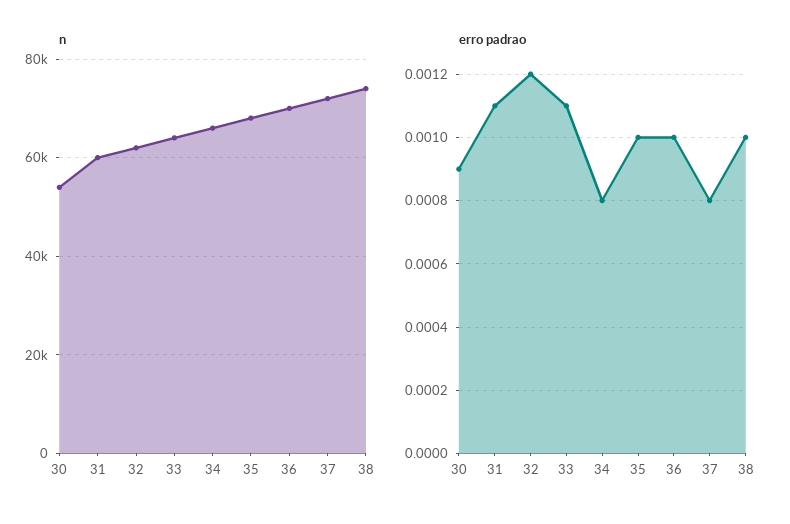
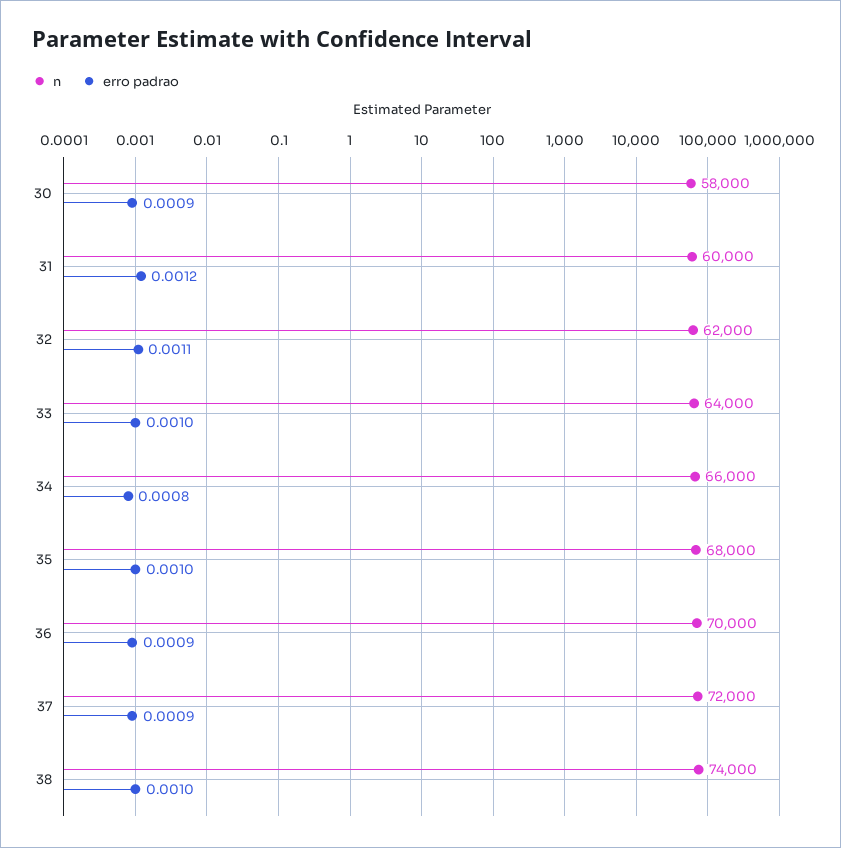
  {
    "n": {
-     "30": 54000,
+     "30": 58000,
      "31": 60000,
      "32": 62000,
      "33": 64000,
      "34": 66000,
      "35": 68000,
      "36": 70000,
      "37": 72000,
      "38": 74000
    },
    "erro padrao": {
      "30": 0.0009,
-     "31": 0.0011,
+     "31": 0.0012,
-     "32": 0.0012,
+     "32": 0.0011,
-     "33": 0.0011,
+     "33": 0.001,
      "34": 0.0008,
      "35": 0.001,
-     "36": 0.001,
+     "36": 0.0009,
-     "37": 0.0008,
+     "37": 0.0009,
      "38": 0.001
    }
  }

